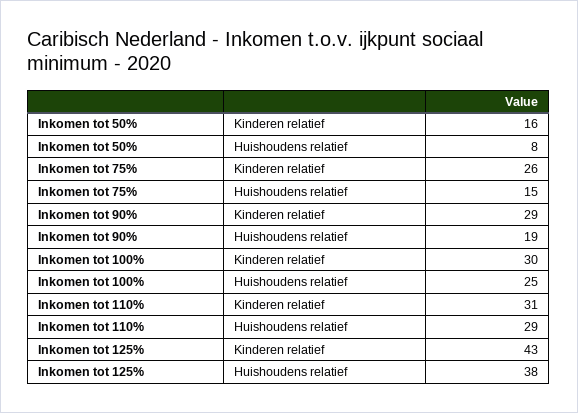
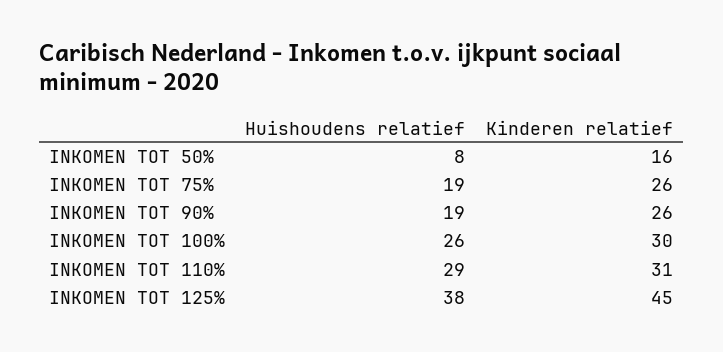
  {
    "Inkomen tot 50%": {
      "Kinderen relatief": 16,
      "Huishoudens relatief": 8
    },
    "Inkomen tot 75%": {
      "Kinderen relatief": 26,
-     "Huishoudens relatief": 15
+     "Huishoudens relatief": 19
    },
    "Inkomen tot 90%": {
-     "Kinderen relatief": 29,
+     "Kinderen relatief": 26,
      "Huishoudens relatief": 19
    },
    "Inkomen tot 100%": {
      "Kinderen relatief": 30,
-     "Huishoudens relatief": 25
+     "Huishoudens relatief": 26
    },
    "Inkomen tot 110%": {
      "Kinderen relatief": 31,
      "Huishoudens relatief": 29
    },
    "Inkomen tot 125%": {
-     "Kinderen relatief": 43,
+     "Kinderen relatief": 45,
      "Huishoudens relatief": 38
    }
  }

